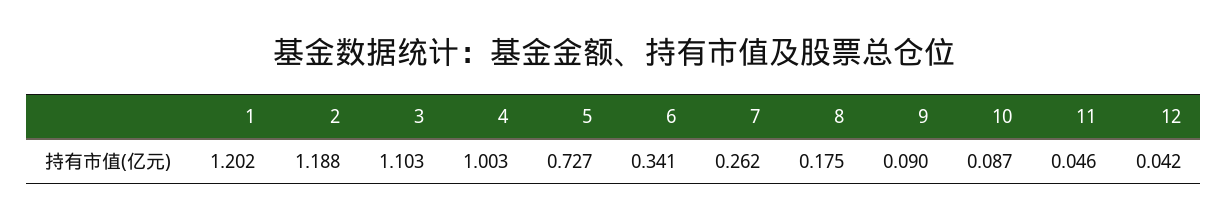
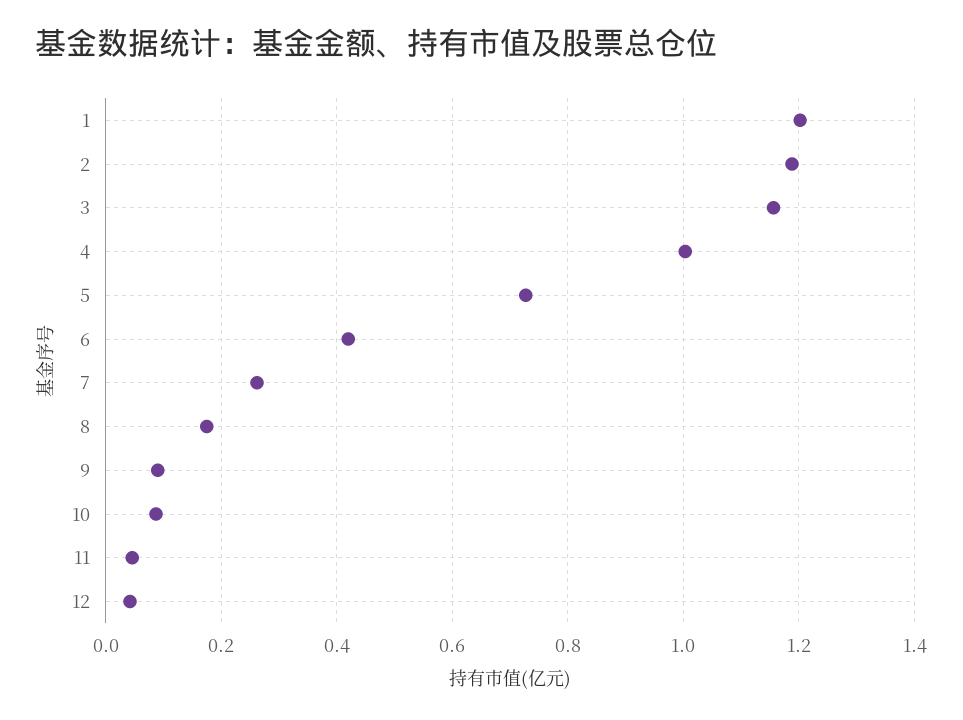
  {
    "1": 1.202,
    "2": 1.188,
-   "3": 1.103,
+   "3": 1.16,
    "4": 1.003,
    "5": 0.727,
-   "6": 0.341,
+   "6": 0.42,
    "7": 0.262,
    "8": 0.175,
    "9": 0.09,
    "10": 0.087,
    "11": 0.046,
    "12": 0.042
  }

